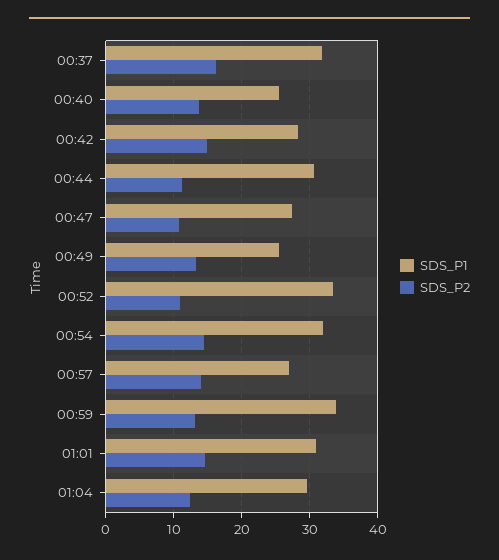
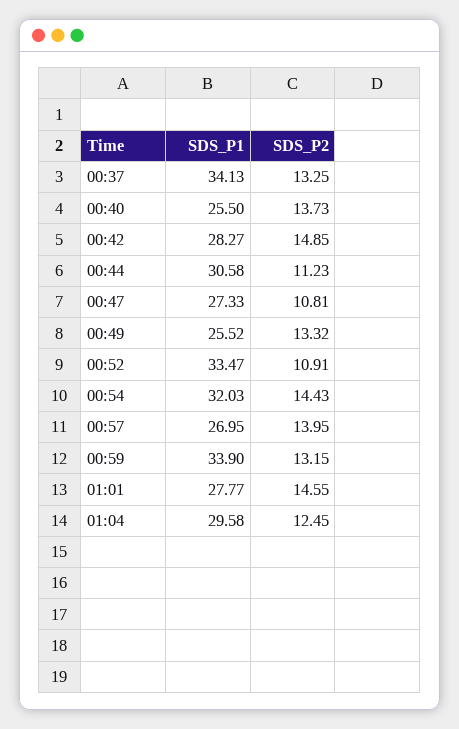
  {
    "SDS_P1": {
-     "00:37": 32,
+     "00:37": 34.13,
      "00:40": 25.5,
      "00:42": 28.27,
      "00:44": 30.58,
      "00:47": 27.33,
      "00:49": 25.52,
      "00:52": 33.47,
      "00:54": 32.03,
      "00:57": 26.95,
      "00:59": 33.9,
-     "01:01": 31,
+     "01:01": 27.77,
      "01:04": 29.58
    },
    "SDS_P2": {
-     "00:37": 16,
+     "00:37": 13.25,
      "00:40": 13.73,
      "00:42": 14.85,
      "00:44": 11.23,
      "00:47": 10.81,
      "00:49": 13.32,
      "00:52": 10.91,
      "00:54": 14.43,
      "00:57": 13.95,
      "00:59": 13.15,
      "01:01": 14.55,
      "01:04": 12.45
    }
  }

